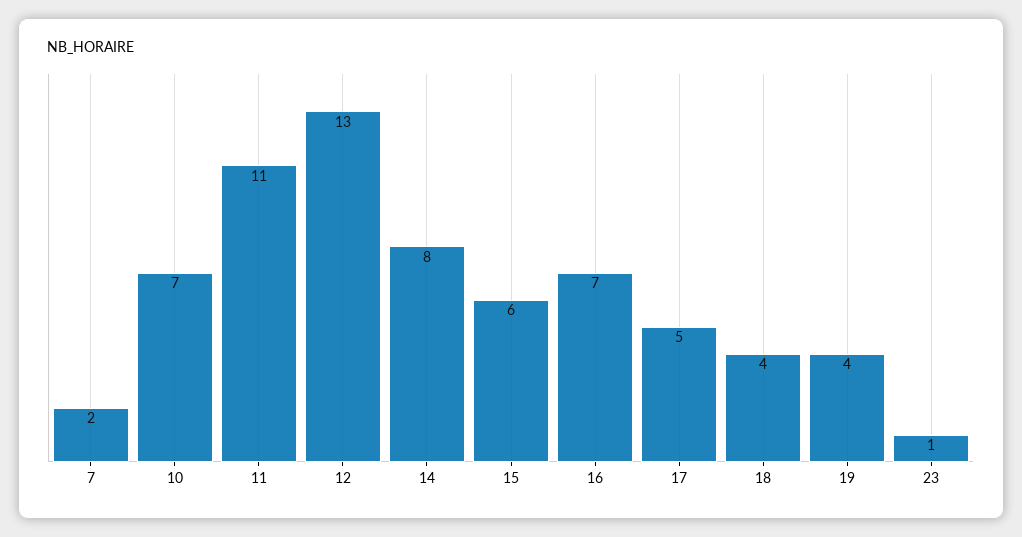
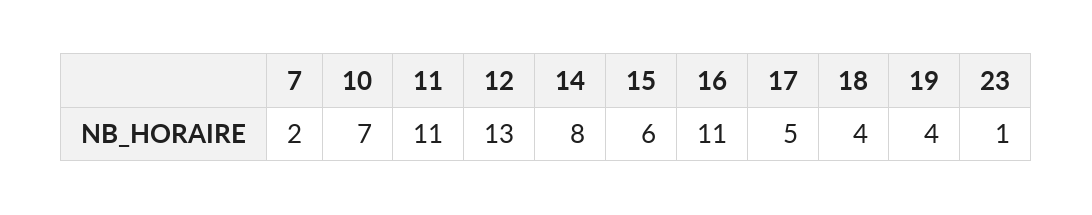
  {
    "7": 2,
    "10": 7,
    "11": 11,
    "12": 13,
    "14": 8,
    "15": 6,
-   "16": 7,
+   "16": 11,
    "17": 5,
    "18": 4,
    "19": 4,
    "23": 1
  }

